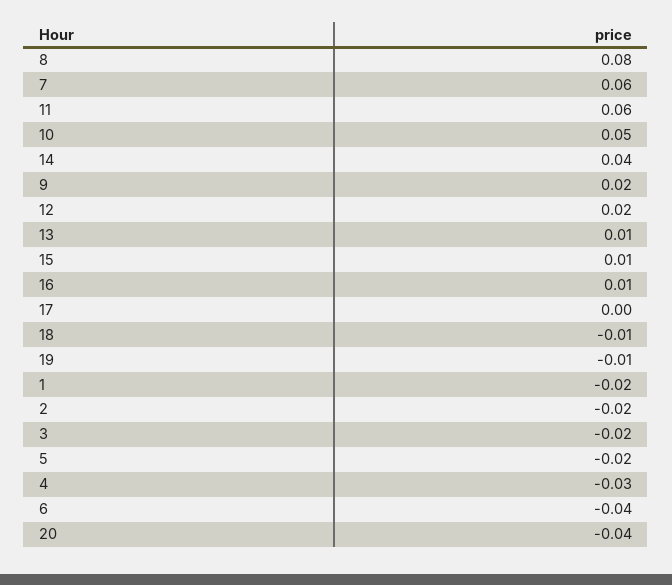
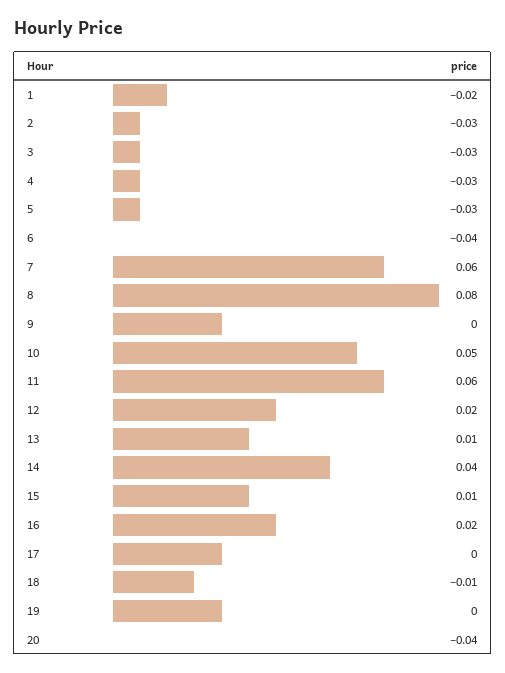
  {
    "8": 0.08,
    "7": 0.06,
    "11": 0.06,
    "10": 0.05,
    "14": 0.04,
-   "9": 0.02,
+   "9": 0,
    "12": 0.02,
    "13": 0.01,
    "15": 0.01,
-   "16": 0.01,
+   "16": 0.02,
    "17": 0,
    "18": -0.01,
-   "19": -0.01,
+   "19": 0,
    "1": -0.02,
-   "2": -0.02,
+   "2": -0.03,
-   "3": -0.02,
+   "3": -0.03,
-   "5": -0.02,
+   "5": -0.03,
    "4": -0.03,
    "6": -0.04,
    "20": -0.04
  }

